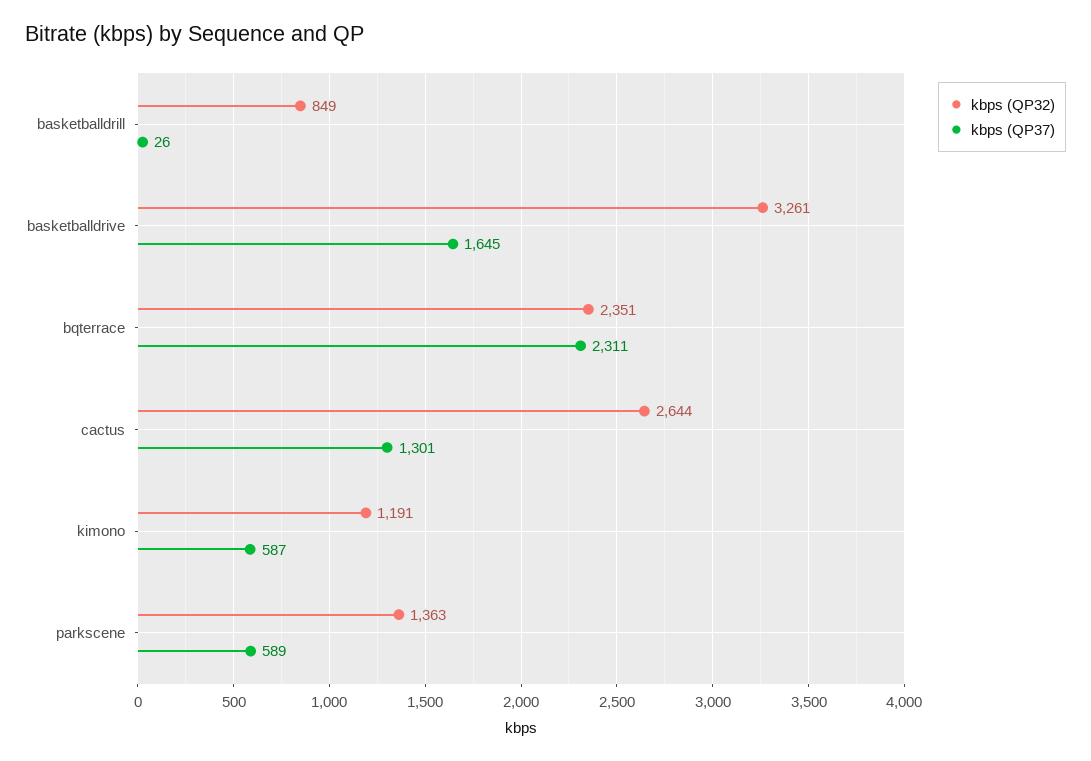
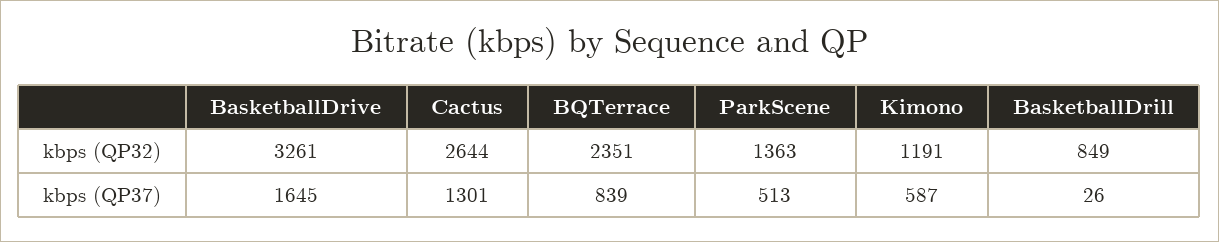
  {
    "kbps (QP32)": {
      "basketballdrill": 849,
      "basketballdrive": 3261,
      "bqterrace": 2351,
      "cactus": 2644,
      "kimono": 1191,
      "parkscene": 1363
    },
    "kbps (QP37)": {
      "basketballdrill": 26,
      "basketballdrive": 1645,
-     "bqterrace": 2311,
+     "bqterrace": 839,
      "cactus": 1301,
      "kimono": 587,
-     "parkscene": 589
+     "parkscene": 513
    }
  }

